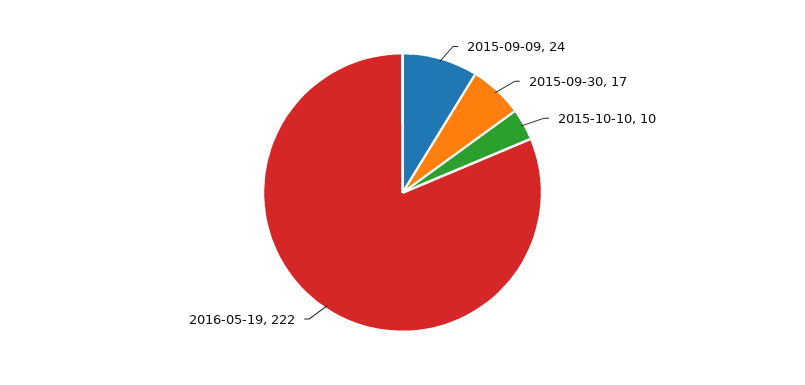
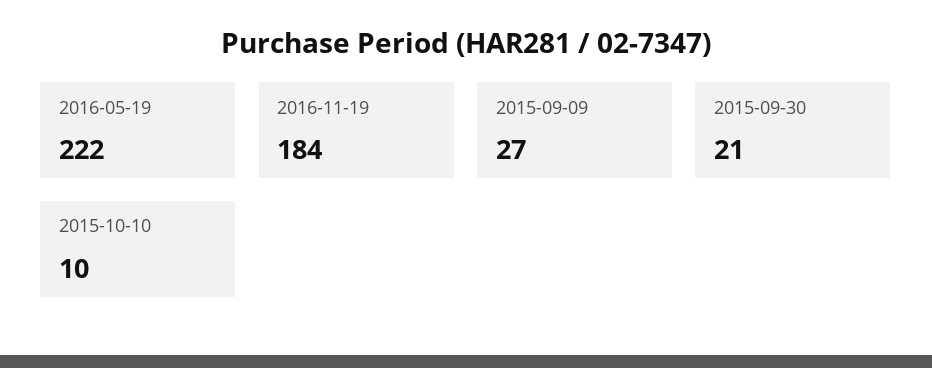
  {
-   "2015-09-09": 24,
+   "2015-09-09": 27,
-   "2015-09-30": 17,
+   "2015-09-30": 21,
    "2015-10-10": 10,
-   "2016-05-19": 222
+   "2016-05-19": 222,
+   "2016-11-19": 184
  }

